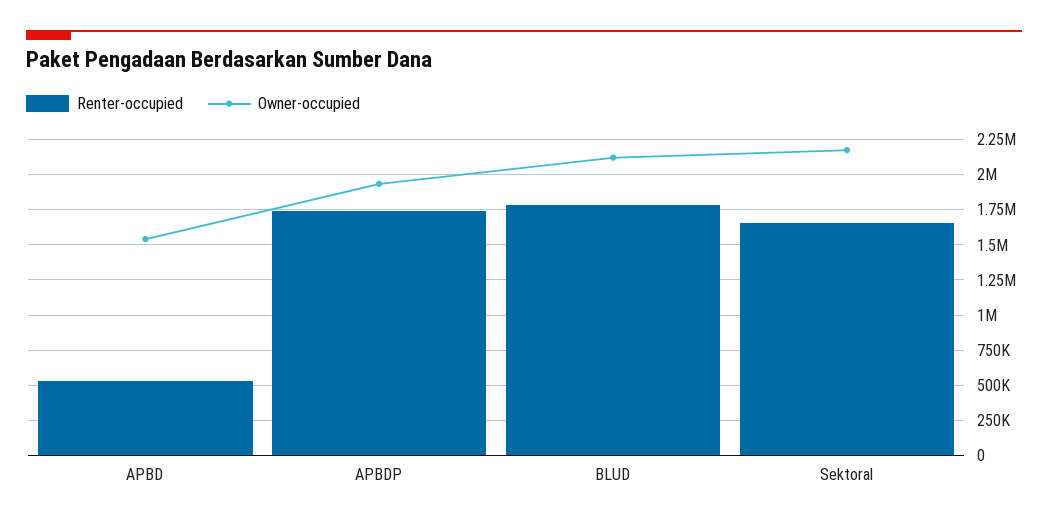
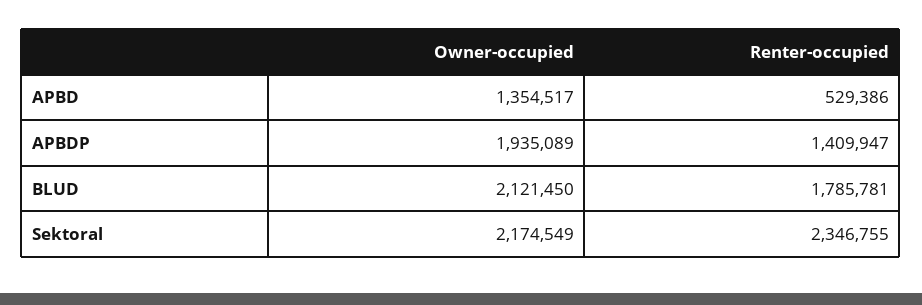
  {
    "Renter-occupied": {
      "APBD": 529386,
-     "APBDP": 1750000,
+     "APBDP": 1409947,
      "BLUD": 1785781,
-     "Sektoral": 1650000
+     "Sektoral": 2346755
    },
    "Owner-occupied": {
-     "APBD": 1550000,
+     "APBD": 1354517,
      "APBDP": 1935089,
      "BLUD": 2121450,
      "Sektoral": 2174549
    }
  }

